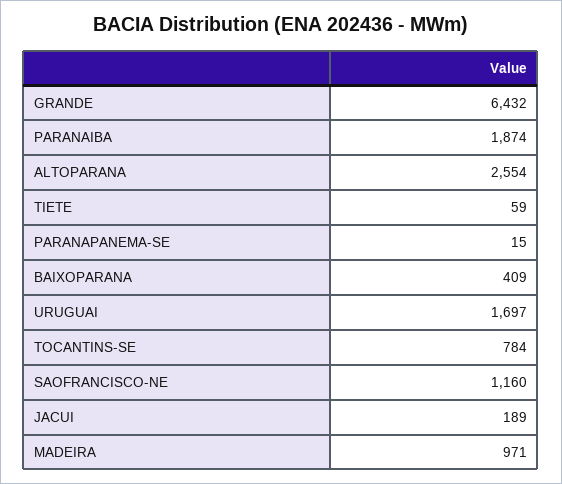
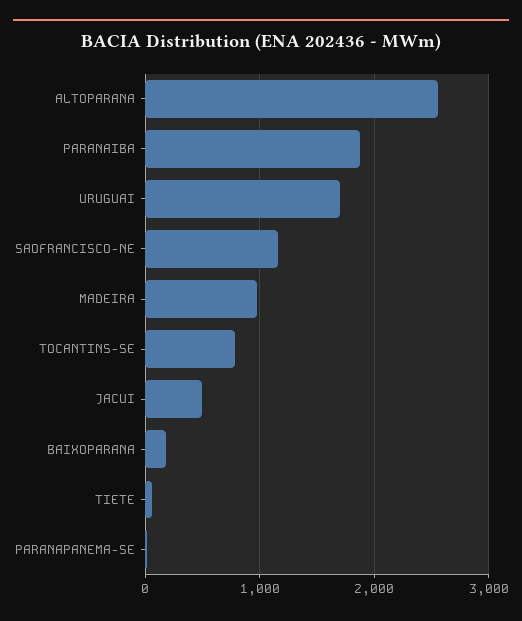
  {
-   "GRANDE": 6432,
    "PARANAIBA": 1874,
    "ALTOPARANA": 2554,
    "TIETE": 59,
    "PARANAPANEMA-SE": 15,
-   "BAIXOPARANA": 409,
+   "BAIXOPARANA": 200,
    "URUGUAI": 1697,
    "TOCANTINS-SE": 784,
    "SAOFRANCISCO-NE": 1160,
-   "JACUI": 189,
+   "JACUI": 500,
    "MADEIRA": 971
  }

